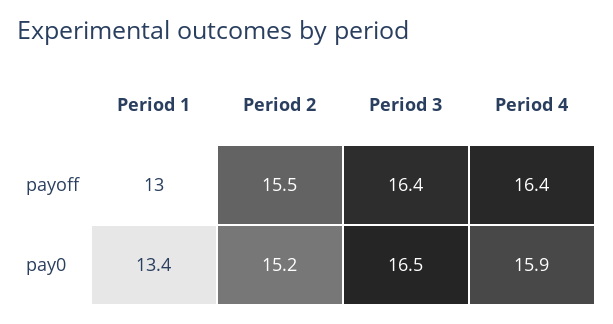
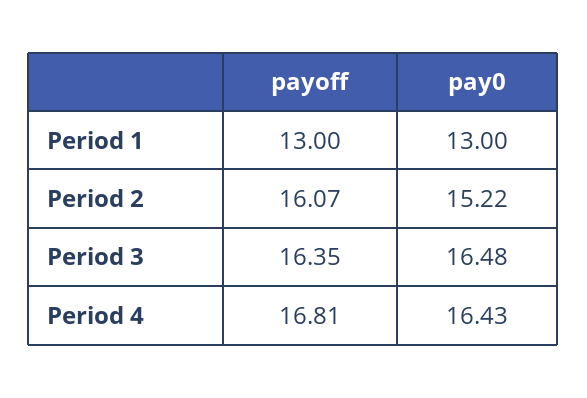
  {
    "Period 1": {
      "payoff": 13,
-     "pay0": 13.4
+     "pay0": 13
    },
    "Period 2": {
-     "payoff": 15.5,
+     "payoff": 16.07,
      "pay0": 15.22
    },
    "Period 3": {
      "payoff": 16.35,
      "pay0": 16.48
    },
    "Period 4": {
-     "payoff": 16.4,
+     "payoff": 16.81,
-     "pay0": 15.9
+     "pay0": 16.43
    }
  }

